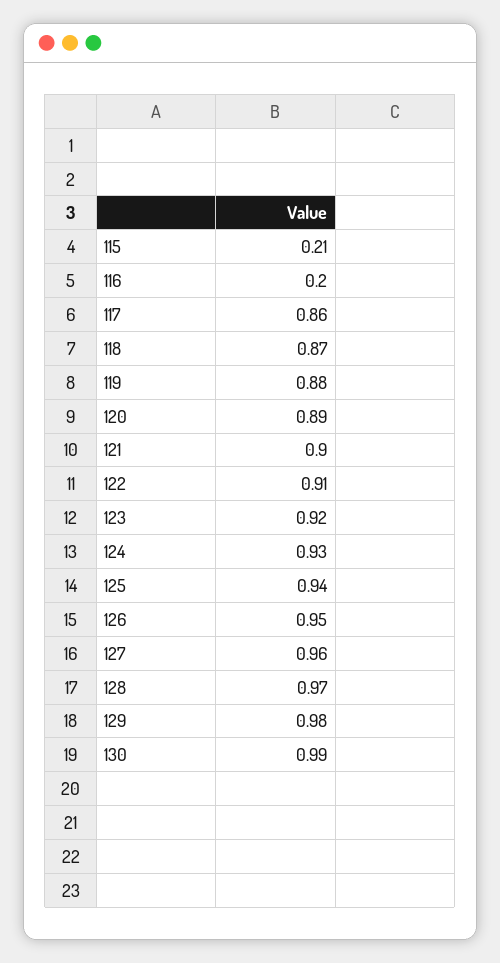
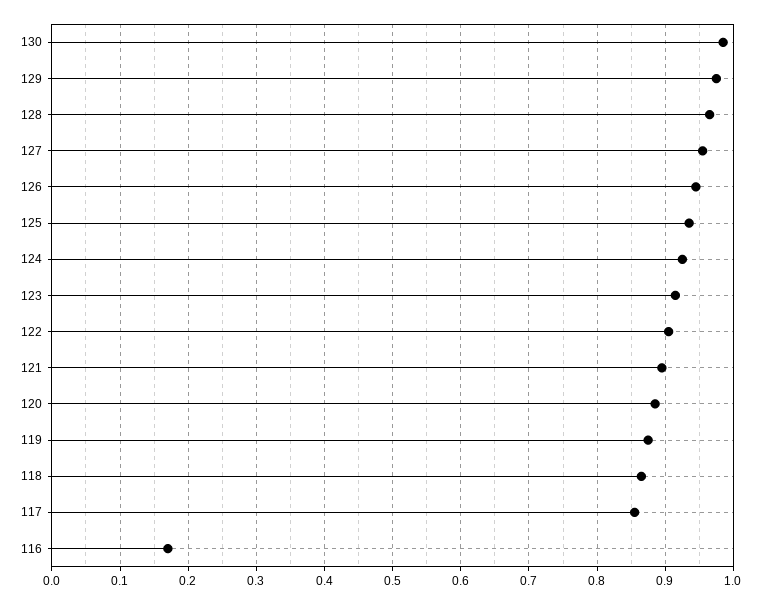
  {
-   "115": 0.21,
-   "116": 0.2,
+   "116": 0.17,
    "117": 0.86,
    "118": 0.87,
    "119": 0.88,
    "120": 0.89,
    "121": 0.9,
    "122": 0.91,
    "123": 0.92,
    "124": 0.93,
    "125": 0.94,
    "126": 0.95,
    "127": 0.96,
    "128": 0.97,
    "129": 0.98,
    "130": 0.99
  }

